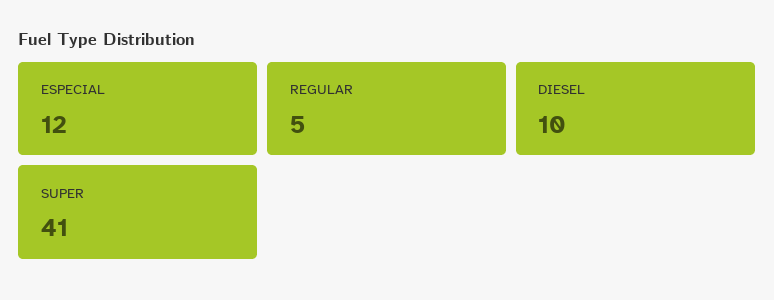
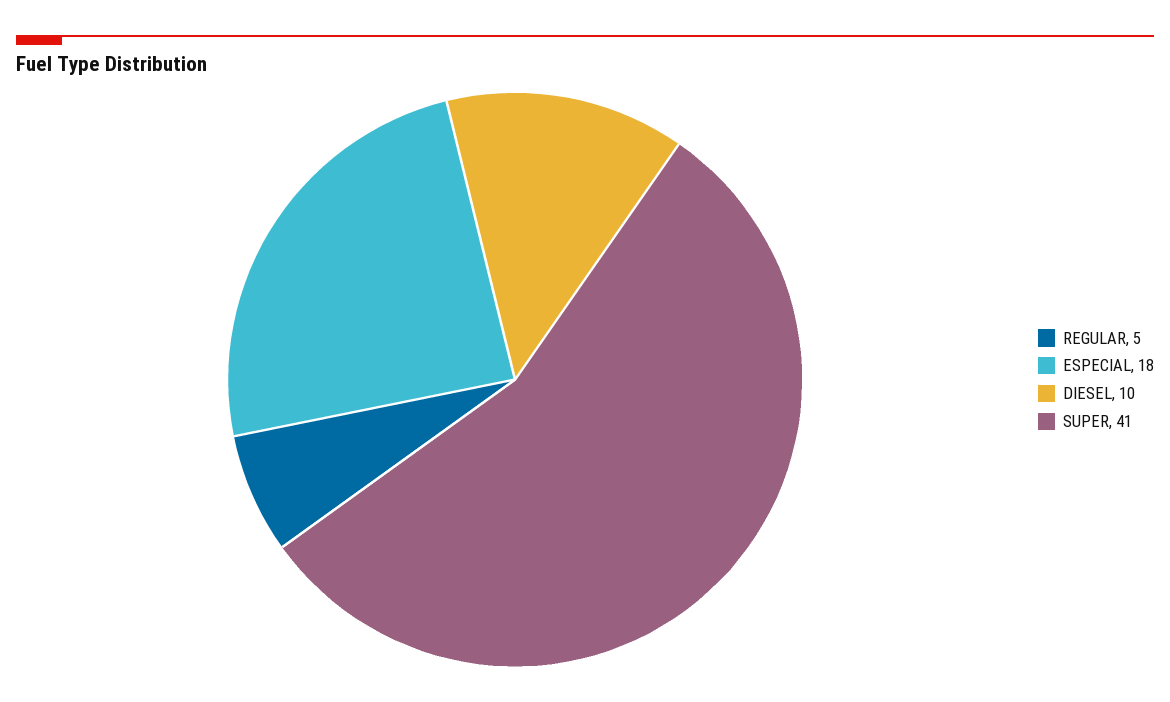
  {
-   "ESPECIAL": 12,
+   "ESPECIAL": 18,
    "REGULAR": 5,
    "DIESEL": 10,
    "SUPER": 41
  }

